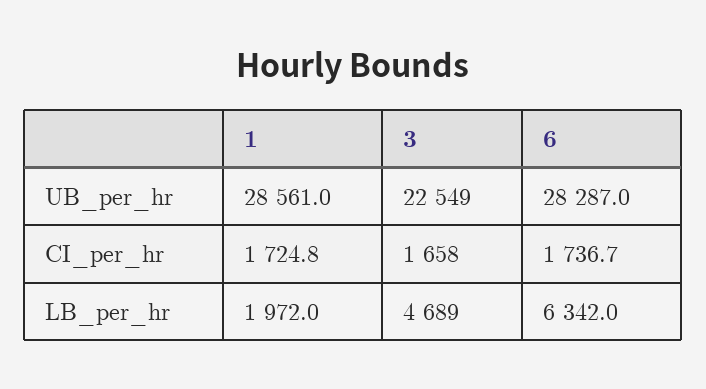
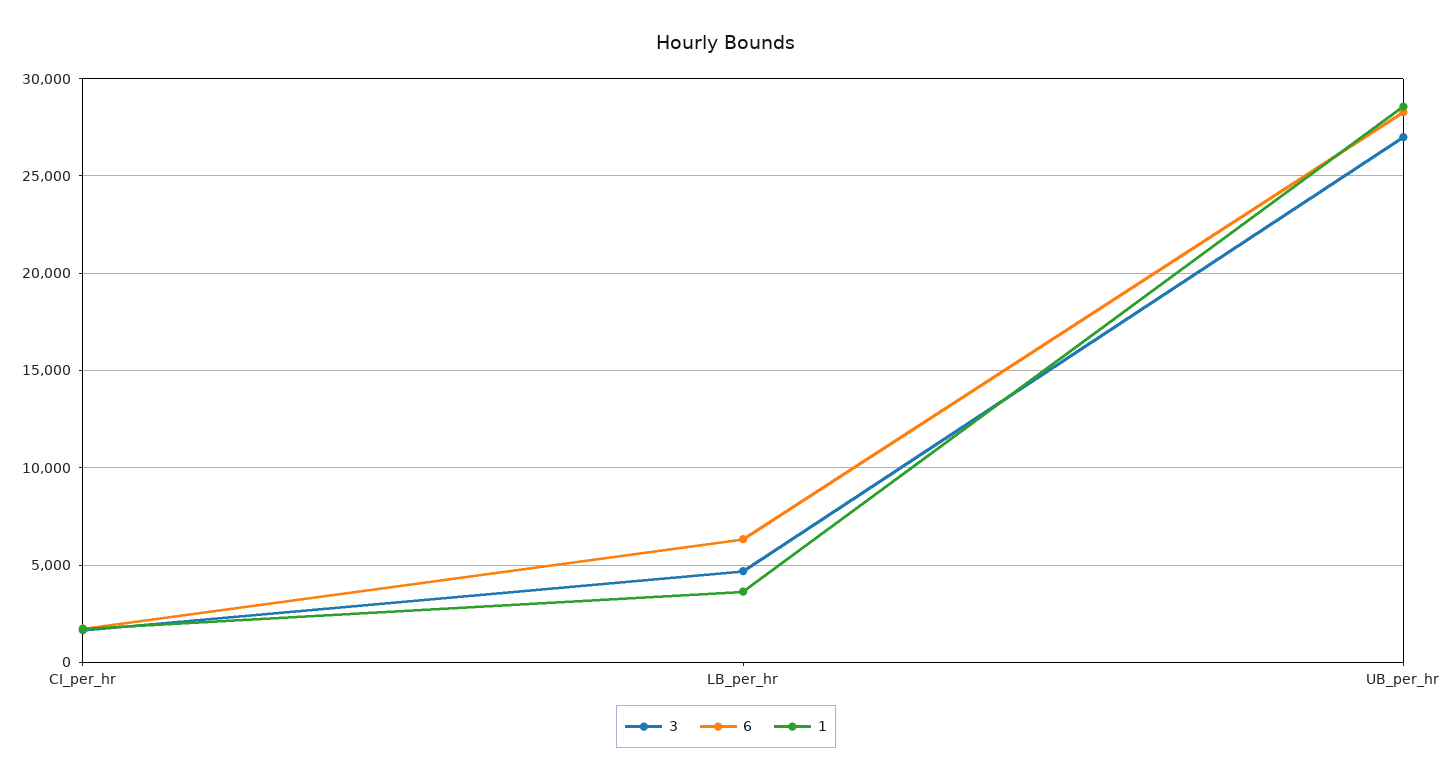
  {
    "1": {
      "UB_per_hr": 28561,
      "CI_per_hr": 1724.8,
-     "LB_per_hr": 1972
+     "LB_per_hr": 3500
    },
    "3": {
-     "UB_per_hr": 22549,
+     "UB_per_hr": 27000,
      "CI_per_hr": 1658,
      "LB_per_hr": 4689
    },
    "6": {
      "UB_per_hr": 28287,
      "CI_per_hr": 1736.7,
      "LB_per_hr": 6342
    }
  }

